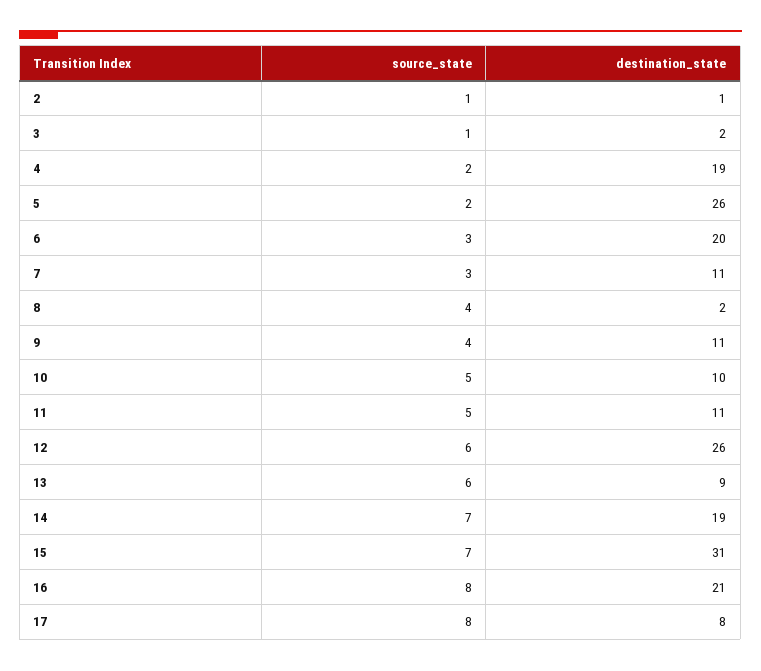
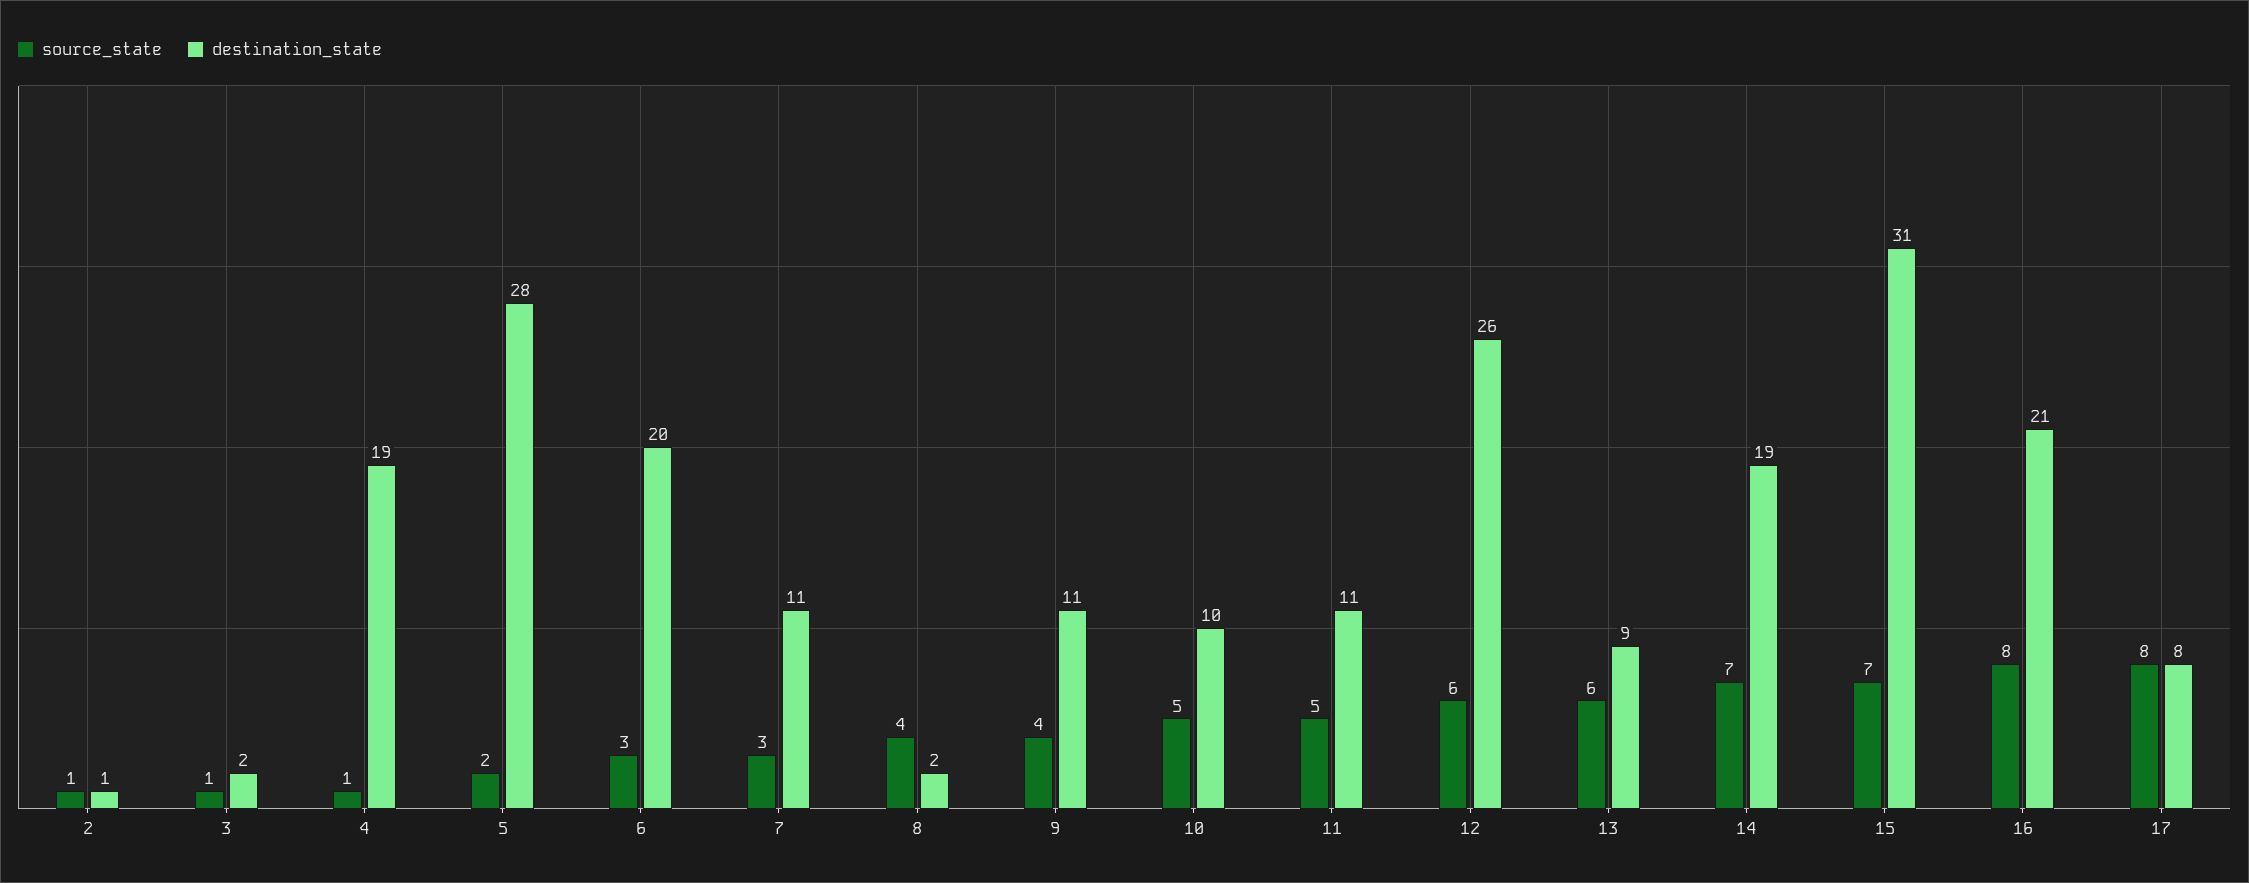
  {
    "source_state": {
      "2": 1,
      "3": 1,
-     "4": 2,
+     "4": 1,
      "5": 2,
      "6": 3,
      "7": 3,
      "8": 4,
      "9": 4,
      "10": 5,
      "11": 5,
      "12": 6,
      "13": 6,
      "14": 7,
      "15": 7,
      "16": 8,
      "17": 8
    },
    "destination_state": {
      "2": 1,
      "3": 2,
      "4": 19,
-     "5": 26,
+     "5": 28,
      "6": 20,
      "7": 11,
      "8": 2,
      "9": 11,
      "10": 10,
      "11": 11,
      "12": 26,
      "13": 9,
      "14": 19,
      "15": 31,
      "16": 21,
      "17": 8
    }
  }

